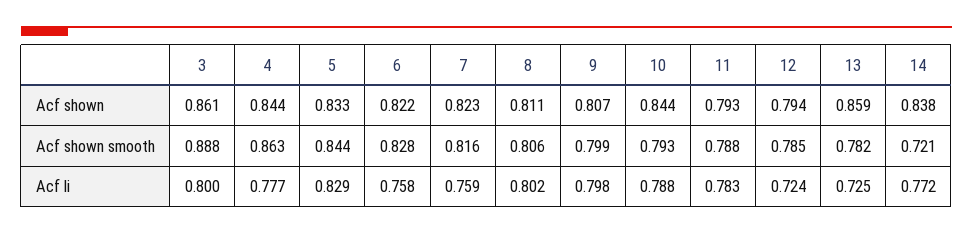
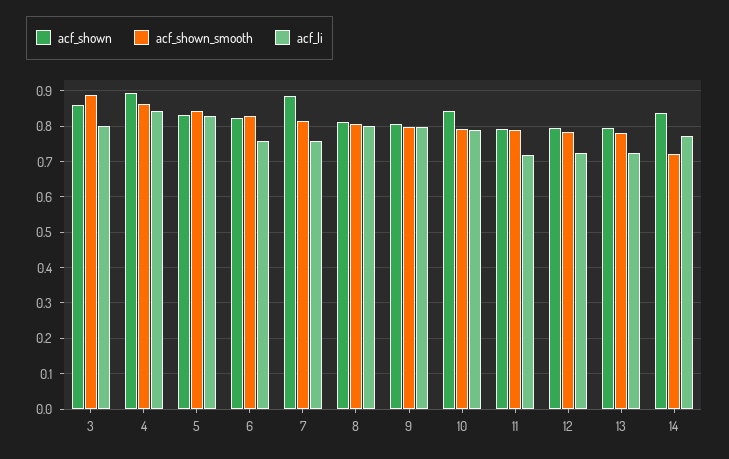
  {
    "Acf shown": {
      "3": 0.861,
-     "4": 0.844,
+     "4": 0.9,
      "5": 0.833,
      "6": 0.822,
-     "7": 0.823,
+     "7": 0.88,
      "8": 0.811,
      "9": 0.807,
      "10": 0.844,
      "11": 0.793,
      "12": 0.794,
-     "13": 0.859,
+     "13": 0.8,
      "14": 0.838
    },
    "Acf shown smooth": {
      "3": 0.888,
      "4": 0.863,
      "5": 0.844,
      "6": 0.828,
      "7": 0.816,
      "8": 0.806,
      "9": 0.799,
      "10": 0.793,
      "11": 0.788,
      "12": 0.785,
      "13": 0.782,
      "14": 0.721
    },
    "Acf li": {
      "3": 0.8,
-     "4": 0.777,
+     "4": 0.84,
      "5": 0.829,
      "6": 0.758,
      "7": 0.759,
      "8": 0.802,
      "9": 0.798,
      "10": 0.788,
-     "11": 0.783,
+     "11": 0.72,
      "12": 0.724,
      "13": 0.725,
      "14": 0.772
    }
  }

